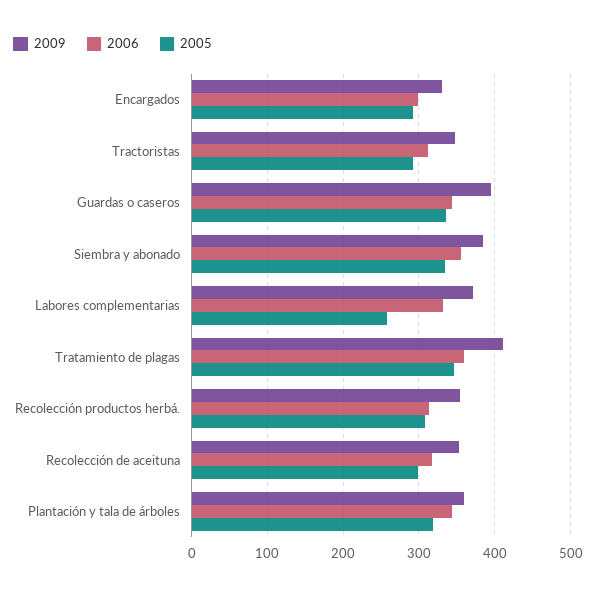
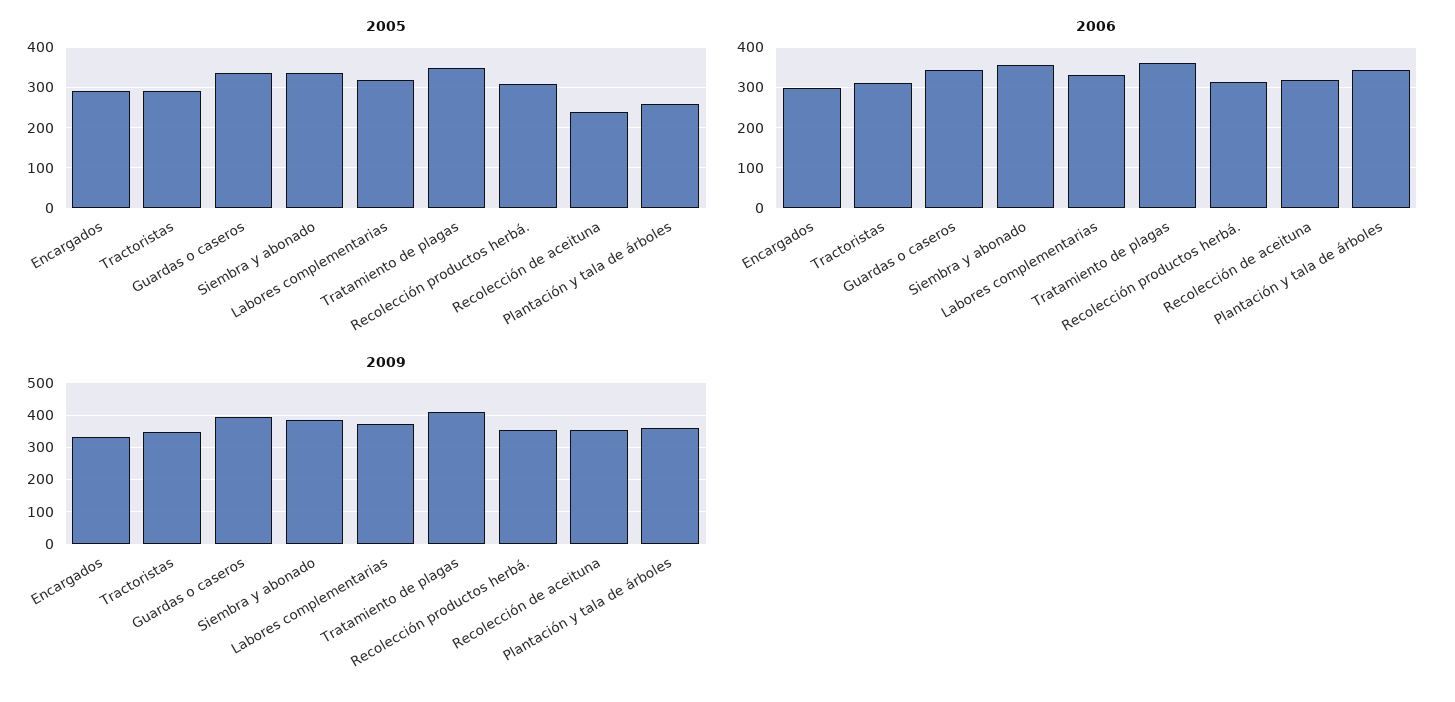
  {
    "2009": {
      "Encargados": 330,
      "Tractoristas": 350,
      "Guardas o caseros": 390,
      "Siembra y abonado": 380,
      "Labores complementarias": 370,
      "Tratamiento de plagas": 410,
      "Recolección productos herbá.": 350,
      "Recolección de aceituna": 350,
      "Plantación y tala de árboles": 360
    },
    "2006": {
      "Encargados": 300,
      "Tractoristas": 310,
      "Guardas o caseros": 340,
      "Siembra y abonado": 360,
      "Labores complementarias": 330,
      "Tratamiento de plagas": 360,
      "Recolección productos herbá.": 310,
      "Recolección de aceituna": 320,
      "Plantación y tala de árboles": 340
    },
    "2005": {
      "Encargados": 290,
      "Tractoristas": 290,
      "Guardas o caseros": 340,
      "Siembra y abonado": 330,
-     "Labores complementarias": 260,
+     "Labores complementarias": 320,
      "Tratamiento de plagas": 350,
      "Recolección productos herbá.": 310,
-     "Recolección de aceituna": 300,
+     "Recolección de aceituna": 240,
-     "Plantación y tala de árboles": 320
+     "Plantación y tala de árboles": 260
    }
  }

